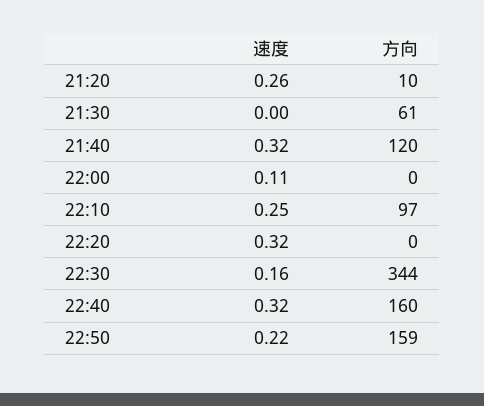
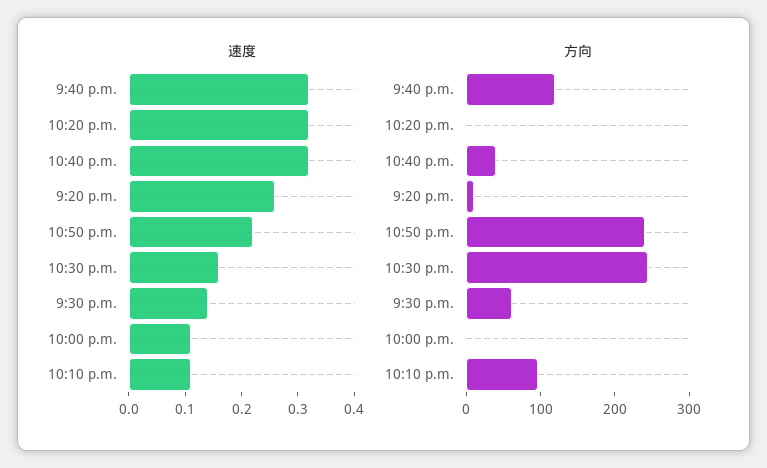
  {
    "速度": {
      "21:20": 0.26,
-     "21:30": 0,
+     "21:30": 0.15,
      "21:40": 0.32,
      "22:00": 0.11,
-     "22:10": 0.25,
+     "22:10": 0.1,
      "22:20": 0.32,
      "22:30": 0.16,
      "22:40": 0.32,
      "22:50": 0.22
    },
    "方向": {
      "21:20": 10,
      "21:30": 61,
      "21:40": 120,
      "22:00": 0,
      "22:10": 97,
      "22:20": 0,
-     "22:30": 344,
+     "22:30": 240,
-     "22:40": 160,
+     "22:40": 40,
-     "22:50": 159
+     "22:50": 240
    }
  }

